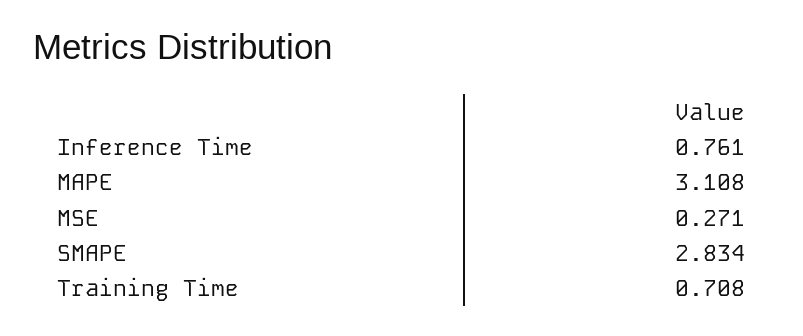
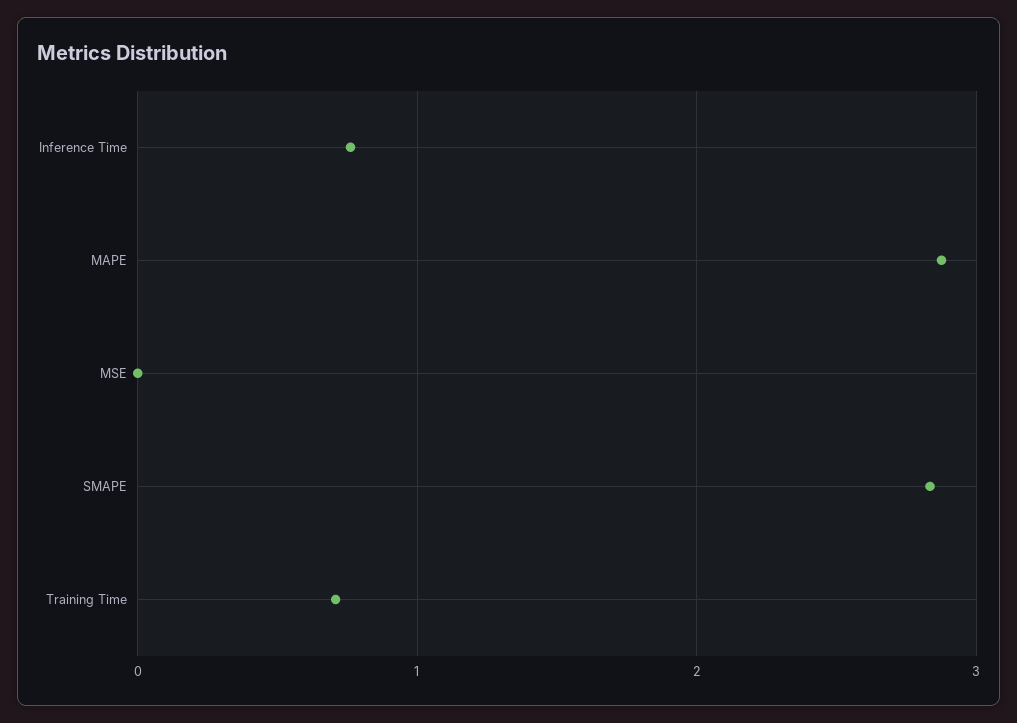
  {
    "Inference Time": 0.761,
-   "MAPE": 3.108,
+   "MAPE": 2.9,
-   "MSE": 0.271,
+   "MSE": 0,
    "SMAPE": 2.834,
    "Training Time": 0.708
  }

